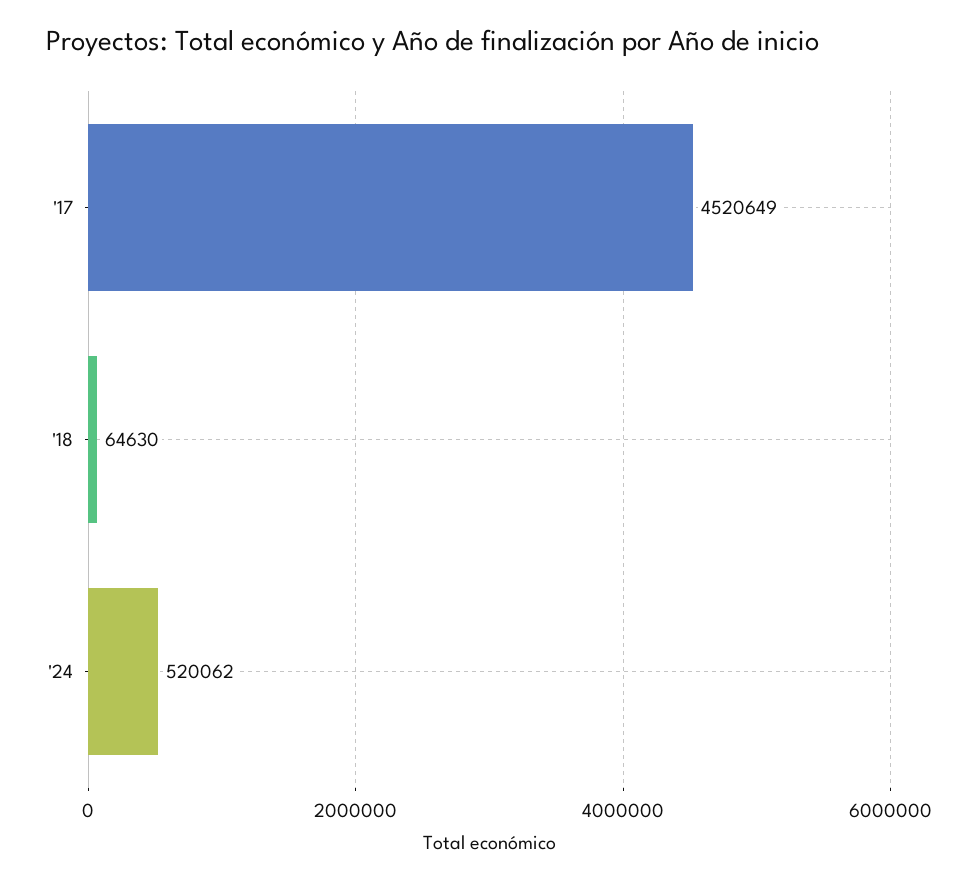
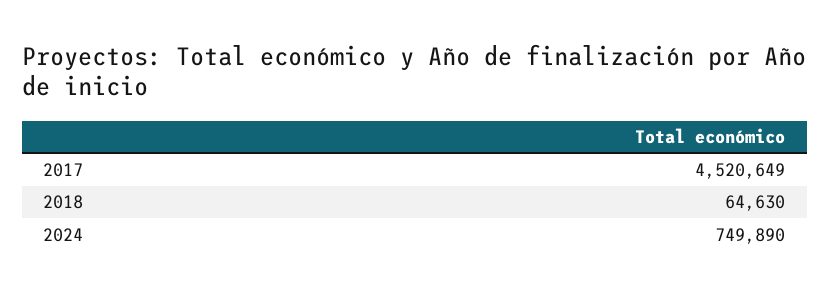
  {
    "'17": 4520649,
    "'18": 64630,
-   "'24": 520062
+   "'24": 749890
  }

